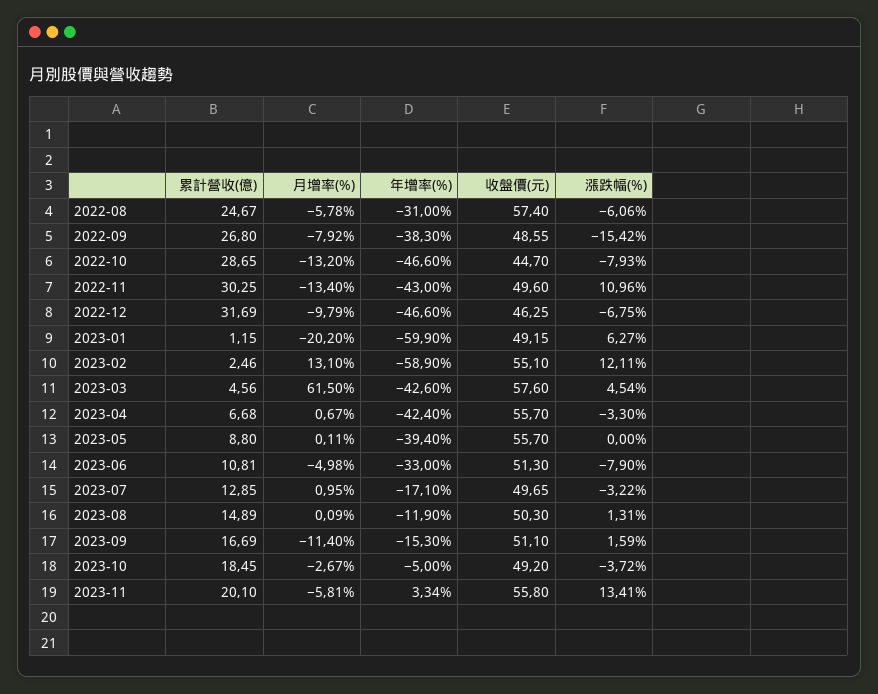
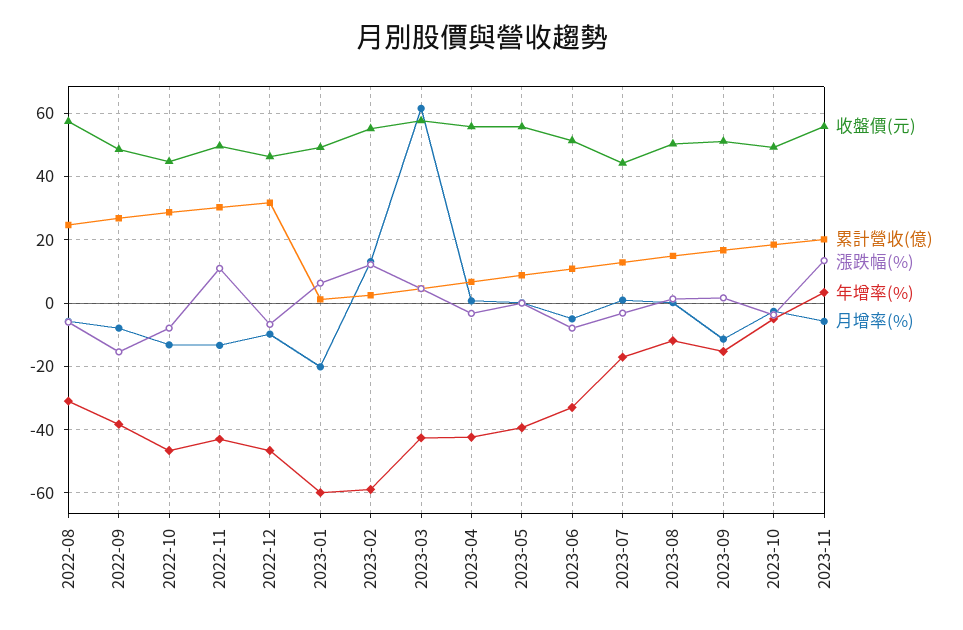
  {
    "累計營收(億)": {
      "2022-08": 24.67,
      "2022-09": 26.8,
      "2022-10": 28.65,
      "2022-11": 30.25,
      "2022-12": 31.69,
      "2023-01": 1.15,
      "2023-02": 2.46,
      "2023-03": 4.56,
      "2023-04": 6.68,
      "2023-05": 8.8,
      "2023-06": 10.81,
      "2023-07": 12.85,
      "2023-08": 14.89,
      "2023-09": 16.69,
      "2023-10": 18.45,
      "2023-11": 20.1
    },
    "月增率(%)": {
      "2022-08": -5.78,
      "2022-09": -7.92,
      "2022-10": -13.2,
      "2022-11": -13.4,
      "2022-12": -9.79,
      "2023-01": -20.2,
      "2023-02": 13.1,
      "2023-03": 61.5,
      "2023-04": 0.67,
      "2023-05": 0.11,
      "2023-06": -4.98,
      "2023-07": 0.95,
      "2023-08": 0.09,
      "2023-09": -11.4,
      "2023-10": -2.67,
      "2023-11": -5.81
    },
    "年增率(%)": {
      "2022-08": -31,
      "2022-09": -38.3,
      "2022-10": -46.6,
      "2022-11": -43,
      "2022-12": -46.6,
      "2023-01": -59.9,
      "2023-02": -58.9,
      "2023-03": -42.6,
      "2023-04": -42.4,
      "2023-05": -39.4,
      "2023-06": -33,
      "2023-07": -17.1,
      "2023-08": -11.9,
      "2023-09": -15.3,
      "2023-10": -5,
      "2023-11": 3.34
    },
    "收盤價(元)": {
      "2022-08": 57.4,
      "2022-09": 48.55,
      "2022-10": 44.7,
      "2022-11": 49.6,
      "2022-12": 46.25,
      "2023-01": 49.15,
      "2023-02": 55.1,
      "2023-03": 57.6,
      "2023-04": 55.7,
      "2023-05": 55.7,
      "2023-06": 51.3,
-     "2023-07": 49.65,
+     "2023-07": 44,
      "2023-08": 50.3,
      "2023-09": 51.1,
      "2023-10": 49.2,
      "2023-11": 55.8
    },
    "漲跌幅(%)": {
      "2022-08": -6.06,
      "2022-09": -15.42,
      "2022-10": -7.93,
      "2022-11": 10.96,
      "2022-12": -6.75,
      "2023-01": 6.27,
      "2023-02": 12.11,
      "2023-03": 4.54,
      "2023-04": -3.3,
      "2023-05": 0,
      "2023-06": -7.9,
      "2023-07": -3.22,
      "2023-08": 1.31,
      "2023-09": 1.59,
      "2023-10": -3.72,
      "2023-11": 13.41
    }
  }

